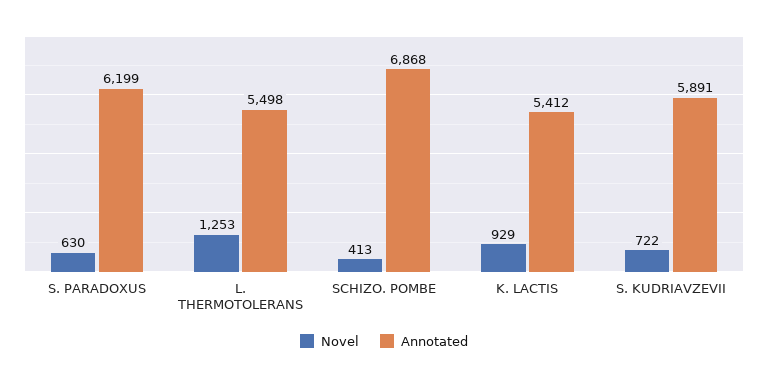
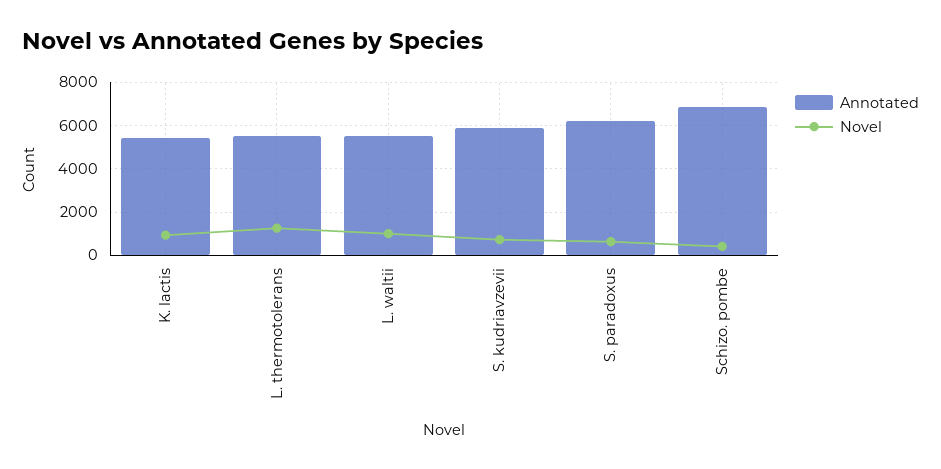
  {
    "Novel": {
      "S. PARADOXUS": 630,
      "L. THERMOTOLERANS": 1253,
      "SCHIZO. POMBE": 413,
      "K. LACTIS": 929,
-     "S. KUDRIAVZEVII": 722
+     "S. KUDRIAVZEVII": 722,
+     "L. waltii": 1000
    },
    "Annotated": {
      "S. PARADOXUS": 6199,
      "L. THERMOTOLERANS": 5498,
      "SCHIZO. POMBE": 6868,
      "K. LACTIS": 5412,
-     "S. KUDRIAVZEVII": 5891
+     "S. KUDRIAVZEVII": 5891,
+     "L. waltii": 5500
    }
  }

